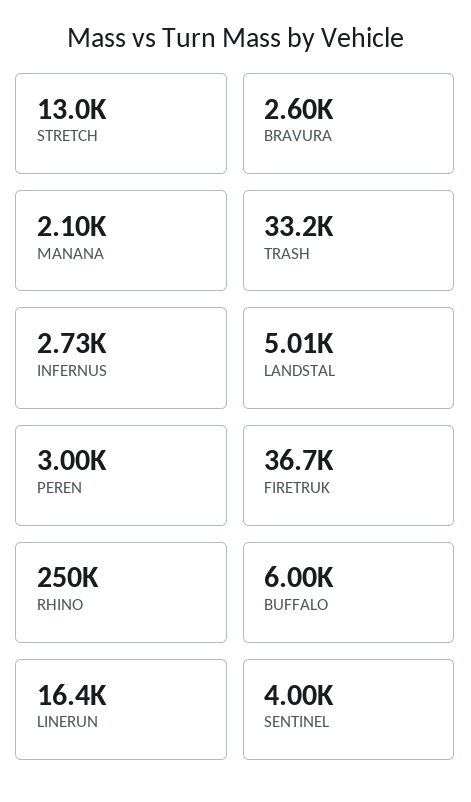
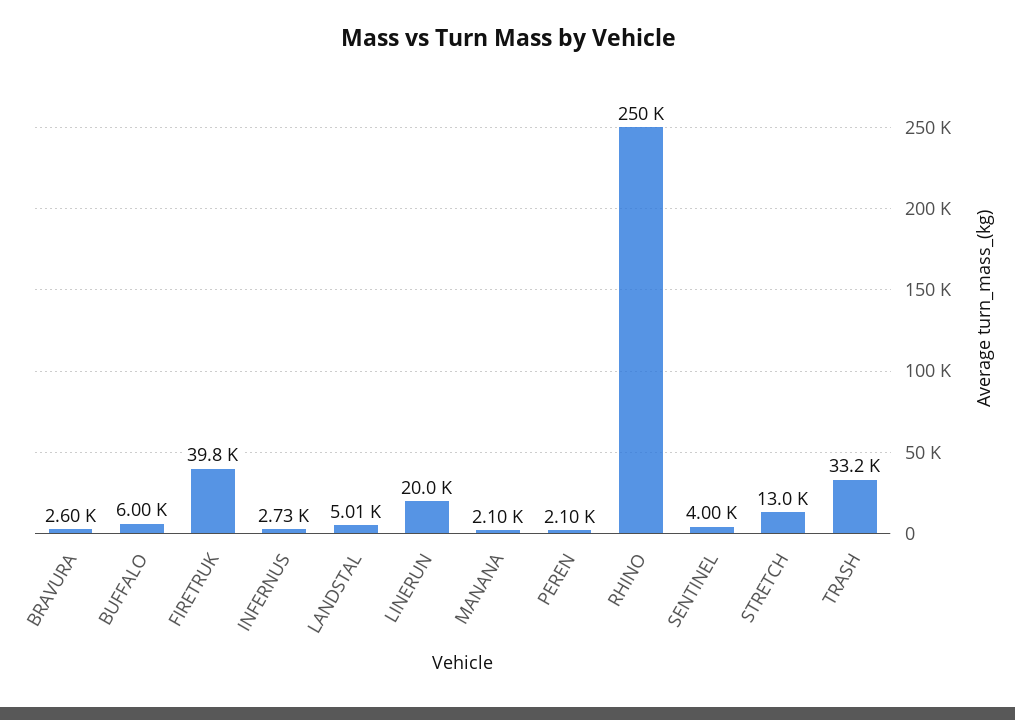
  {
    "STRETCH": 13000,
    "BRAVURA": 2600,
    "MANANA": 2100,
    "TRASH": 33200,
    "INFERNUS": 2730,
    "LANDSTAL": 5010,
-   "PEREN": 3000,
+   "PEREN": 2100,
-   "FIRETRUK": 36700,
+   "FIRETRUK": 39800,
    "RHINO": 250000,
    "BUFFALO": 6000,
-   "LINERUN": 16400,
+   "LINERUN": 20000,
    "SENTINEL": 4000
  }

